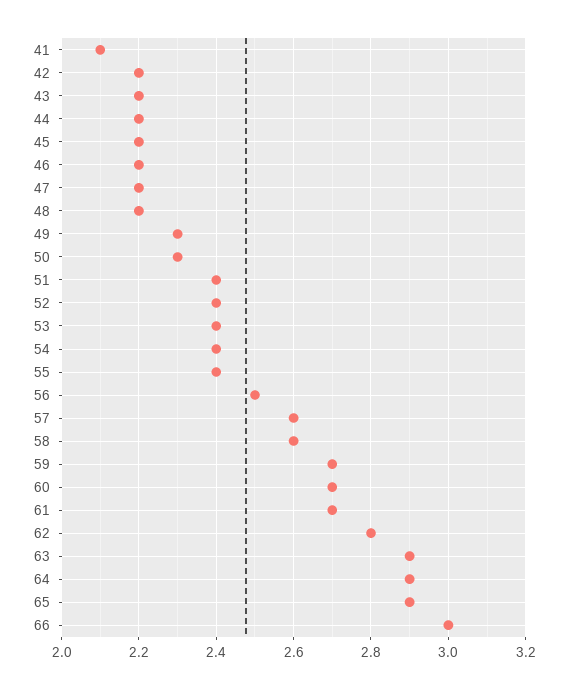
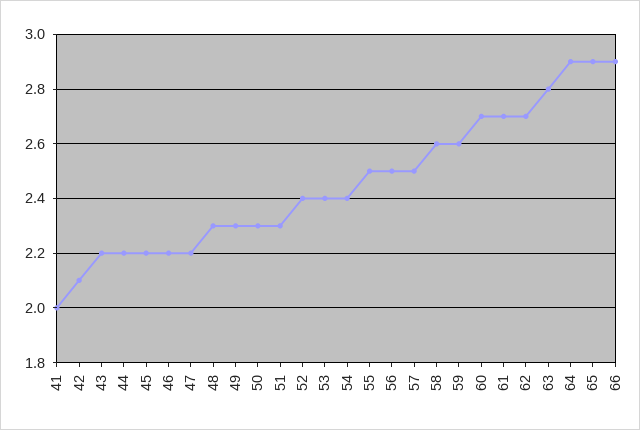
  {
-   "41": 2.1,
+   "41": 2,
-   "42": 2.2,
+   "42": 2.1,
    "43": 2.2,
    "44": 2.2,
    "45": 2.2,
    "46": 2.2,
    "47": 2.2,
-   "48": 2.2,
+   "48": 2.3,
    "49": 2.3,
    "50": 2.3,
-   "51": 2.4,
+   "51": 2.3,
    "52": 2.4,
    "53": 2.4,
    "54": 2.4,
-   "55": 2.4,
+   "55": 2.5,
    "56": 2.5,
-   "57": 2.6,
+   "57": 2.5,
    "58": 2.6,
-   "59": 2.7,
+   "59": 2.6,
    "60": 2.7,
    "61": 2.7,
-   "62": 2.8,
+   "62": 2.7,
-   "63": 2.9,
+   "63": 2.8,
    "64": 2.9,
    "65": 2.9,
-   "66": 3
+   "66": 2.9
  }

